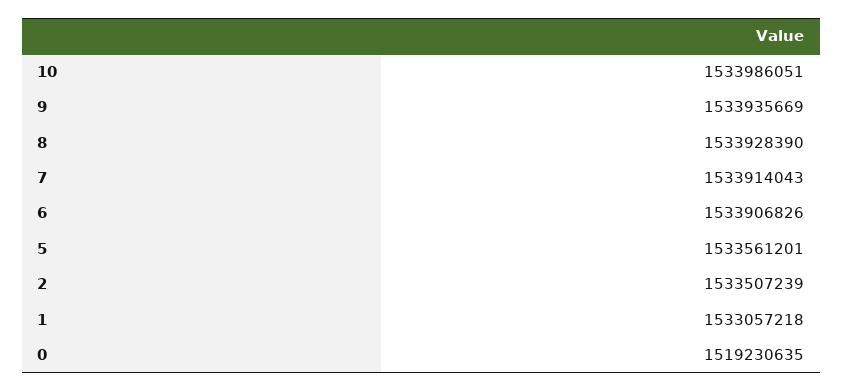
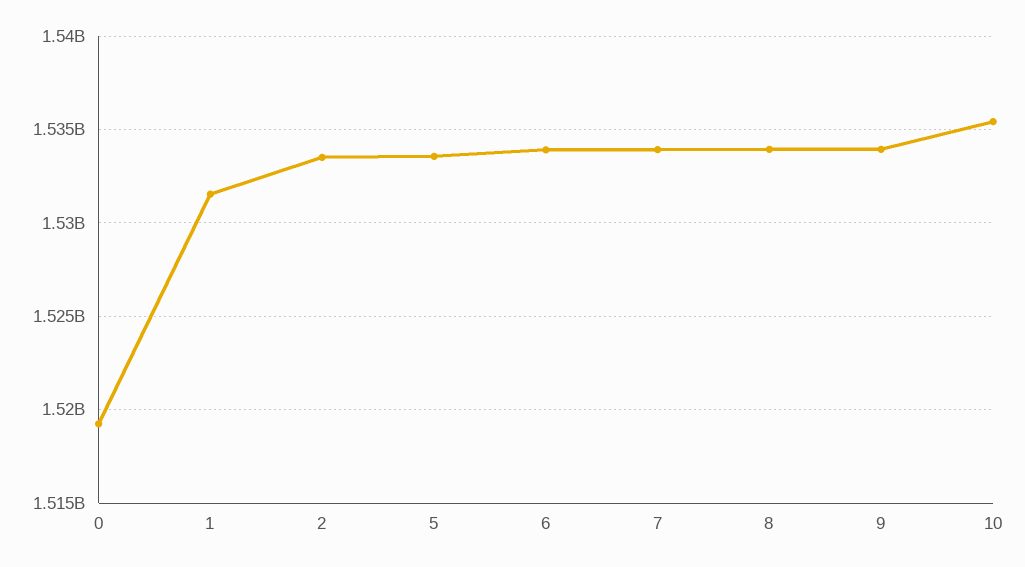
  {
-   "10": 1533986051,
+   "10": 1535500000,
    "9": 1533935669,
    "8": 1533928390,
    "7": 1533914043,
    "6": 1533906826,
    "5": 1533561201,
    "2": 1533507239,
-   "1": 1533057218,
+   "1": 1531500000,
    "0": 1519230635
  }

